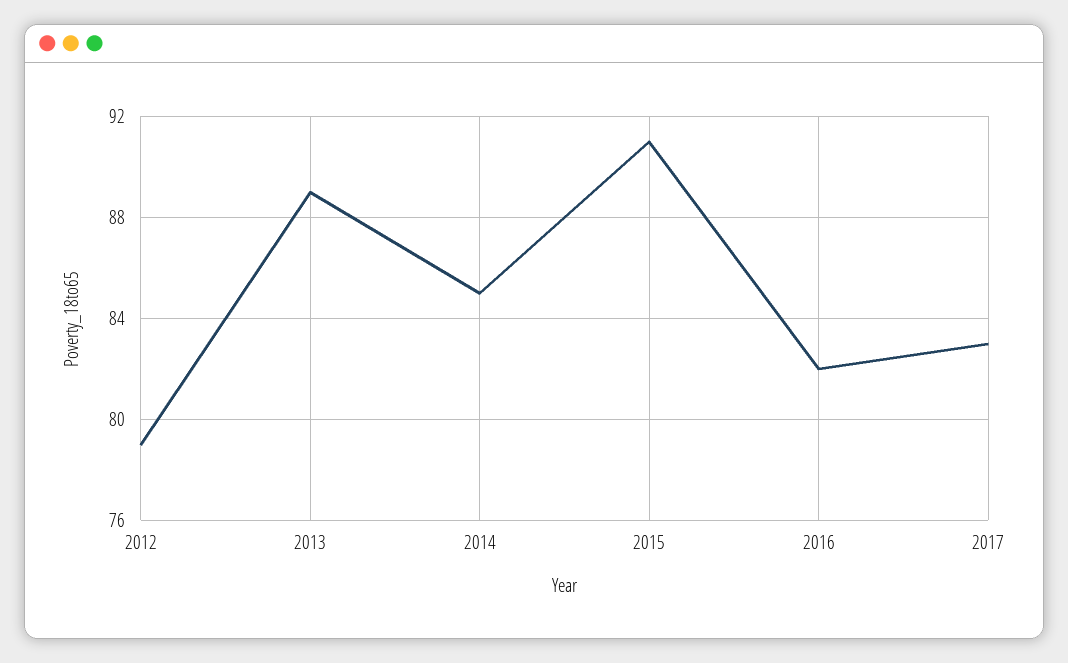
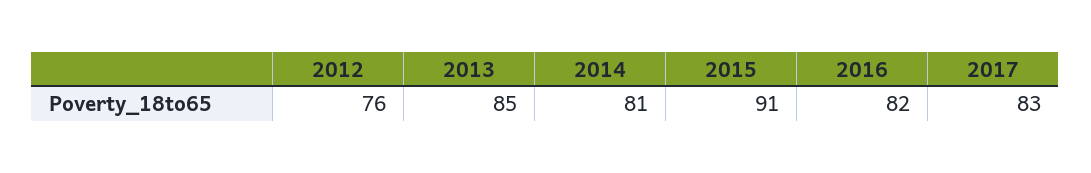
  {
-   "2012": 79,
+   "2012": 76,
-   "2013": 89,
+   "2013": 85,
-   "2014": 85,
+   "2014": 81,
    "2015": 91,
    "2016": 82,
    "2017": 83
  }

